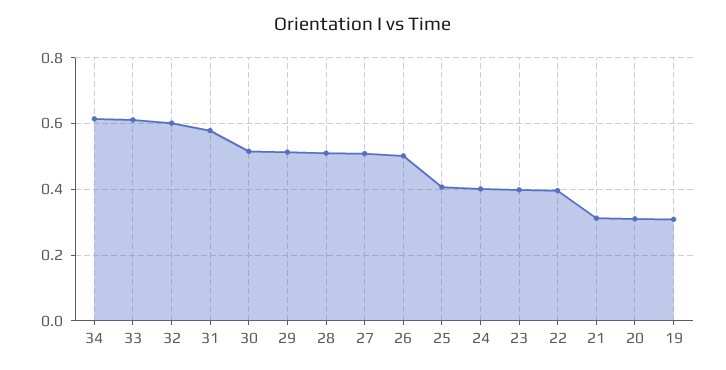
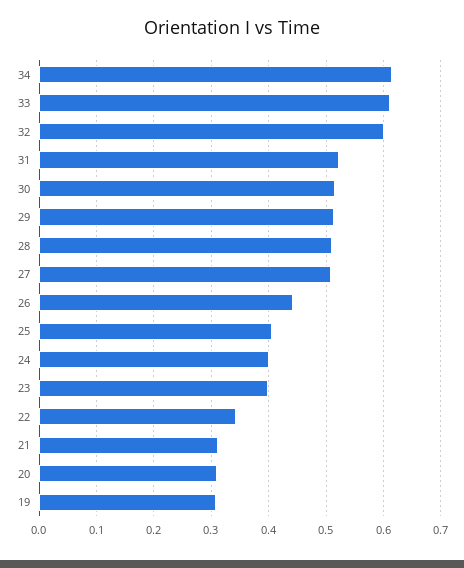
  {
    "34": 0.62,
    "33": 0.62,
    "32": 0.6,
-   "31": 0.58,
+   "31": 0.52,
    "30": 0.52,
    "29": 0.52,
    "28": 0.52,
    "27": 0.5,
-   "26": 0.5,
+   "26": 0.44,
    "25": 0.4,
    "24": 0.4,
    "23": 0.4,
-   "22": 0.4,
+   "22": 0.34,
    "21": 0.32,
    "20": 0.32,
    "19": 0.3
  }

